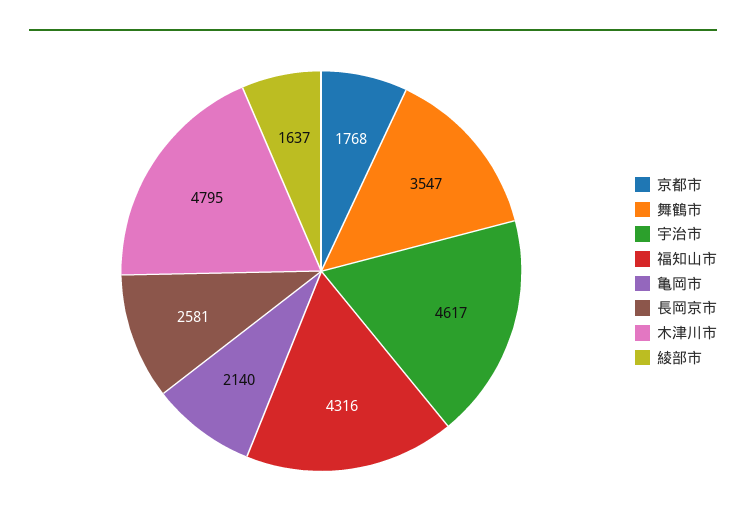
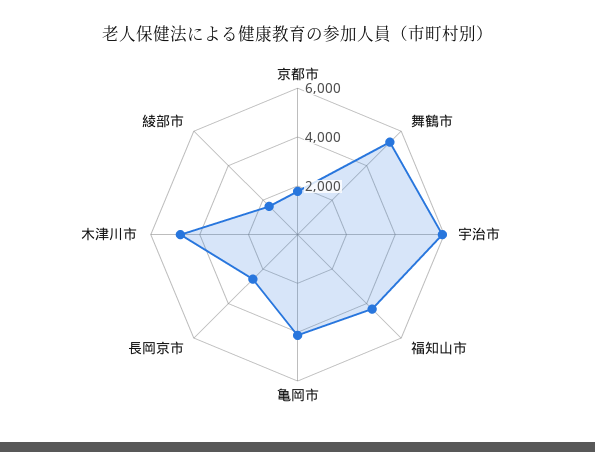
  {
    "京都市": 1768,
-   "舞鶴市": 3547,
+   "舞鶴市": 5500,
-   "宇治市": 4617,
+   "宇治市": 6000,
    "福知山市": 4316,
-   "亀岡市": 2140,
+   "亀岡市": 4000,
    "長岡京市": 2581,
    "木津川市": 4795,
    "綾部市": 1637
  }

